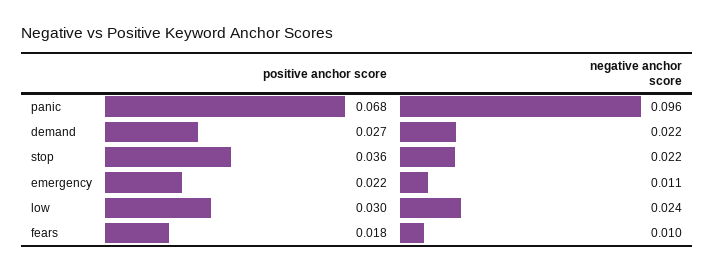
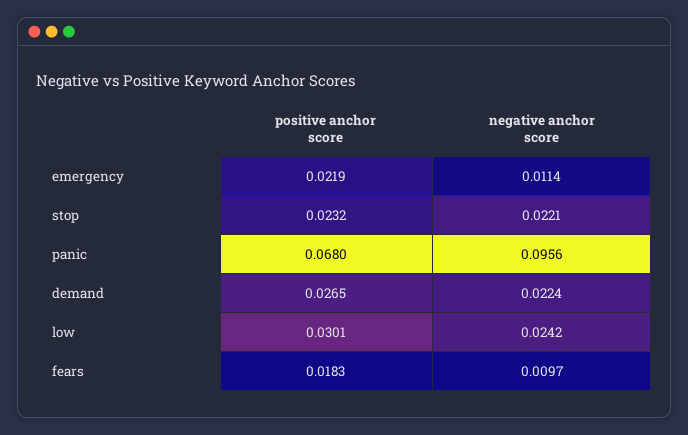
  {
    "positive anchor score": {
      "panic": 0.068,
      "demand": 0.0265,
-     "stop": 0.036,
+     "stop": 0.0232,
      "emergency": 0.0219,
      "low": 0.0301,
      "fears": 0.0183
    },
    "negative anchor score": {
      "panic": 0.0956,
      "demand": 0.0224,
      "stop": 0.0221,
      "emergency": 0.0114,
      "low": 0.0242,
      "fears": 0.0097
    }
  }

